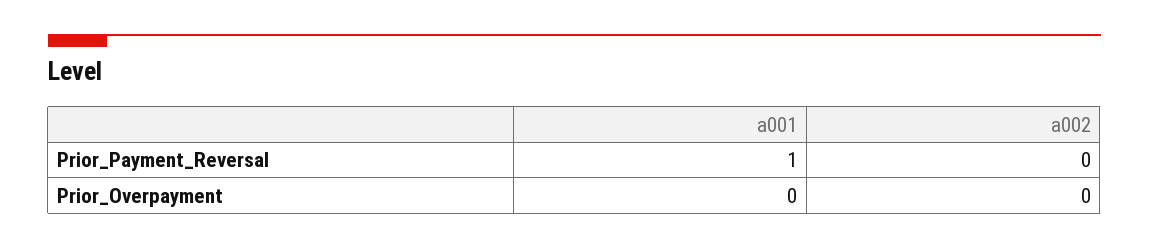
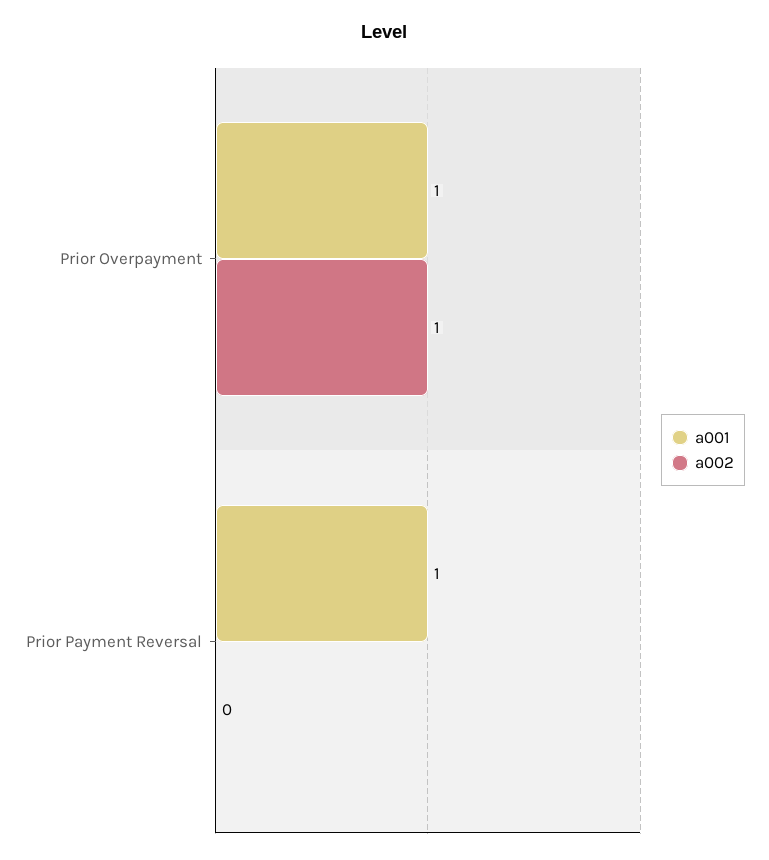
  {
    "a001": {
      "Prior_Payment_Reversal": 1,
-     "Prior_Overpayment": 0
+     "Prior_Overpayment": 1
    },
    "a002": {
      "Prior_Payment_Reversal": 0,
-     "Prior_Overpayment": 0
+     "Prior_Overpayment": 1
    }
  }

